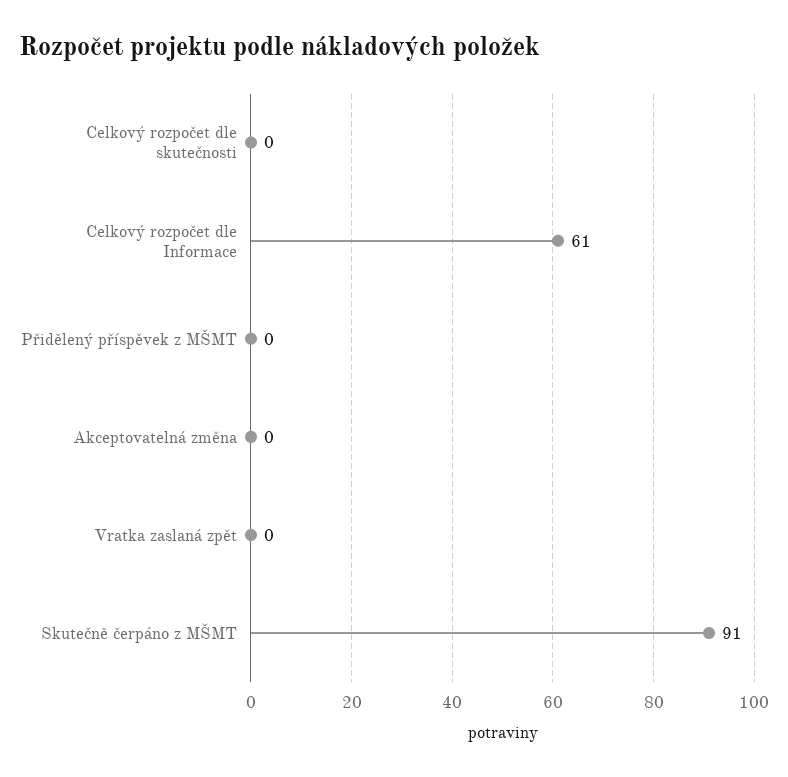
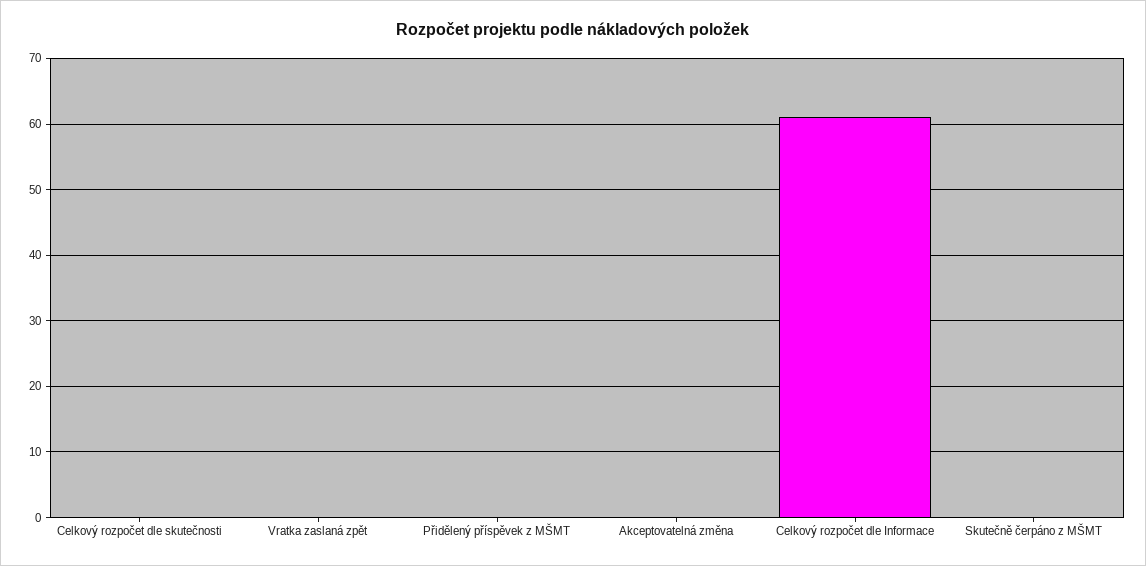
  {
    "Celkový rozpočet dle skutečnosti": 0,
    "Celkový rozpočet dle Informace": 61,
    "Přidělený příspěvek z MŠMT": 0,
    "Akceptovatelná změna": 0,
    "Vratka zaslaná zpět": 0,
-   "Skutečně čerpáno z MŠMT": 91
+   "Skutečně čerpáno z MŠMT": 0
  }

